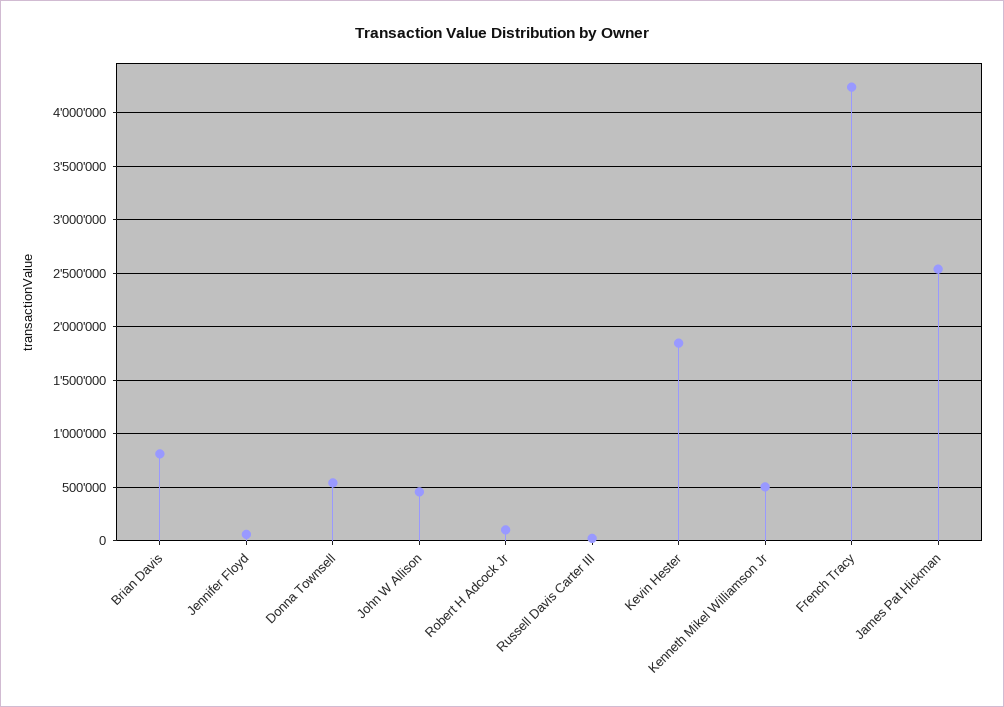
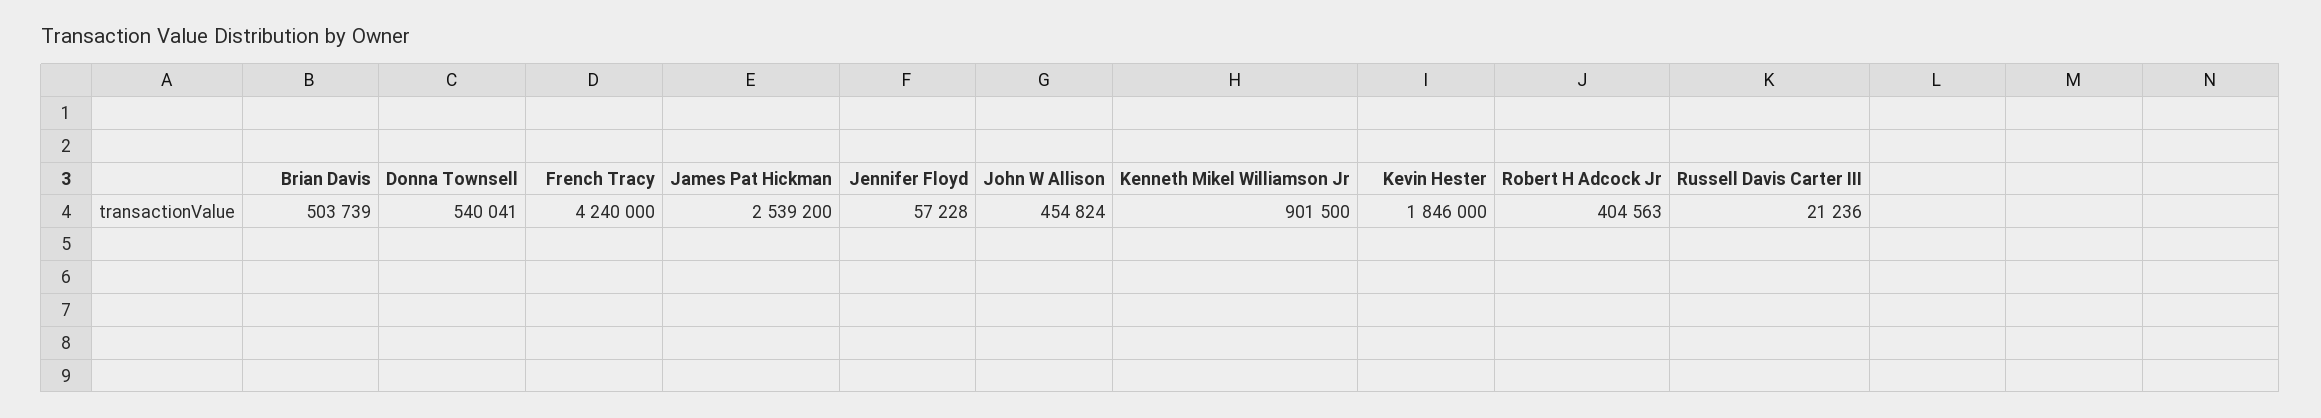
  {
-   "Brian Davis": 800000,
+   "Brian Davis": 503739,
    "Jennifer Floyd": 57228,
    "Donna Townsell": 540041,
    "John W Allison": 454824,
-   "Robert H Adcock Jr": 100000,
+   "Robert H Adcock Jr": 404563,
    "Russell Davis Carter III": 21236,
    "Kevin Hester": 1846000,
-   "Kenneth Mikel Williamson Jr": 500000,
+   "Kenneth Mikel Williamson Jr": 901500,
    "French Tracy": 4240000,
    "James Pat Hickman": 2539200
  }

